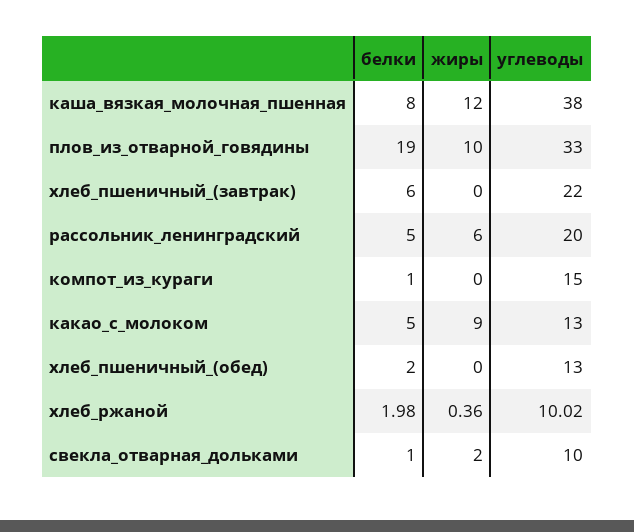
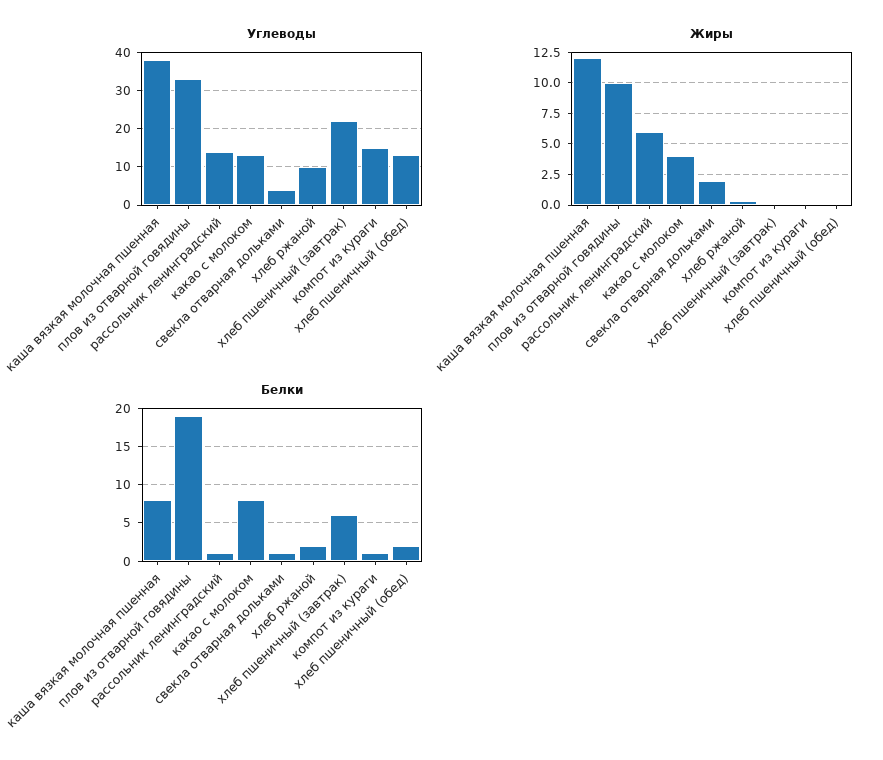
  {
    "белки": {
      "каша_вязкая_молочная_пшенная": 8,
      "плов_из_отварной_говядины": 19,
      "хлеб_пшеничный_(завтрак)": 6,
-     "рассольник_ленинградский": 5,
+     "рассольник_ленинградский": 1,
      "компот_из_кураги": 1,
-     "какао_с_молоком": 5,
+     "какао_с_молоком": 8,
      "хлеб_пшеничный_(обед)": 2,
      "хлеб_ржаной": 1.98,
      "свекла_отварная_дольками": 1
    },
    "жиры": {
      "каша_вязкая_молочная_пшенная": 12,
      "плов_из_отварной_говядины": 10,
      "хлеб_пшеничный_(завтрак)": 0,
      "рассольник_ленинградский": 6,
      "компот_из_кураги": 0,
-     "какао_с_молоком": 9,
+     "какао_с_молоком": 4,
      "хлеб_пшеничный_(обед)": 0,
      "хлеб_ржаной": 0.36,
      "свекла_отварная_дольками": 2
    },
    "углеводы": {
      "каша_вязкая_молочная_пшенная": 38,
      "плов_из_отварной_говядины": 33,
      "хлеб_пшеничный_(завтрак)": 22,
-     "рассольник_ленинградский": 20,
+     "рассольник_ленинградский": 14,
      "компот_из_кураги": 15,
      "какао_с_молоком": 13,
      "хлеб_пшеничный_(обед)": 13,
      "хлеб_ржаной": 10.02,
-     "свекла_отварная_дольками": 10
+     "свекла_отварная_дольками": 4
    }
  }

